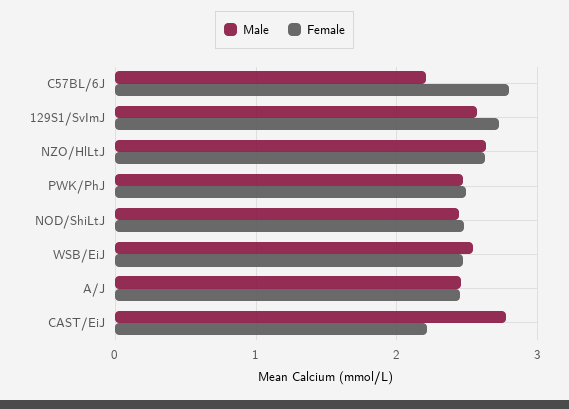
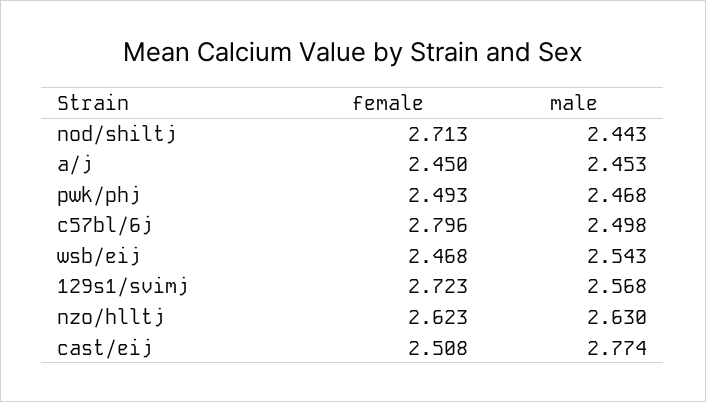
  {
    "Male": {
-     "C57BL/6J": 2.2,
+     "C57BL/6J": 2.498,
      "129S1/SvImJ": 2.568,
      "NZO/HlLtJ": 2.63,
      "PWK/PhJ": 2.468,
      "NOD/ShiLtJ": 2.443,
      "WSB/EiJ": 2.543,
      "A/J": 2.453,
      "CAST/EiJ": 2.774
    },
    "Female": {
      "C57BL/6J": 2.796,
      "129S1/SvImJ": 2.723,
      "NZO/HlLtJ": 2.623,
      "PWK/PhJ": 2.493,
-     "NOD/ShiLtJ": 2.5,
+     "NOD/ShiLtJ": 2.713,
      "WSB/EiJ": 2.468,
      "A/J": 2.45,
-     "CAST/EiJ": 2.2
+     "CAST/EiJ": 2.508
    }
  }

